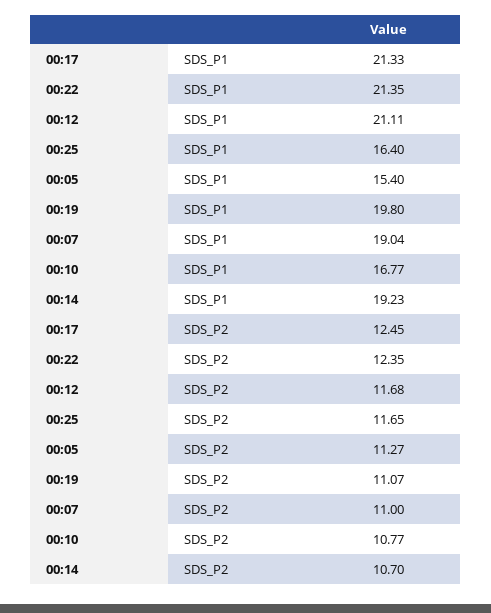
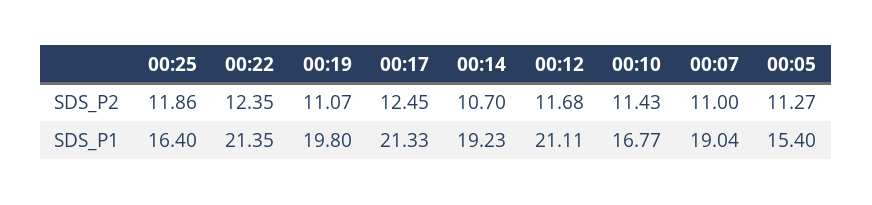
  {
    "00:17": {
      "SDS_P1": 21.33,
      "SDS_P2": 12.45
    },
    "00:22": {
      "SDS_P1": 21.35,
      "SDS_P2": 12.35
    },
    "00:12": {
      "SDS_P1": 21.11,
      "SDS_P2": 11.68
    },
    "00:25": {
      "SDS_P1": 16.4,
-     "SDS_P2": 11.65
+     "SDS_P2": 11.86
    },
    "00:05": {
      "SDS_P1": 15.4,
      "SDS_P2": 11.27
    },
    "00:19": {
      "SDS_P1": 19.8,
      "SDS_P2": 11.07
    },
    "00:07": {
      "SDS_P1": 19.04,
      "SDS_P2": 11
    },
    "00:10": {
      "SDS_P1": 16.77,
-     "SDS_P2": 10.77
+     "SDS_P2": 11.43
    },
    "00:14": {
      "SDS_P1": 19.23,
      "SDS_P2": 10.7
    }
  }

